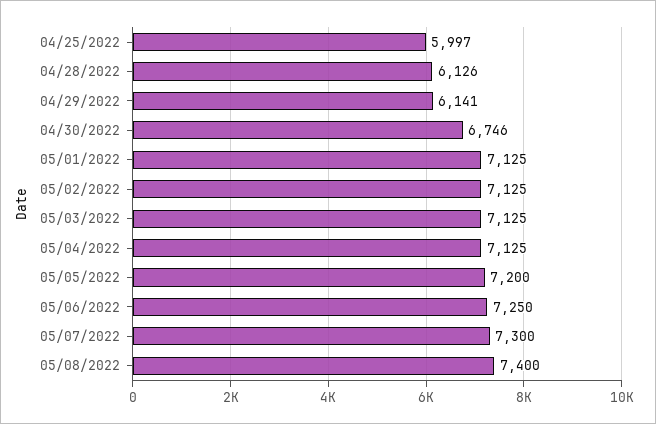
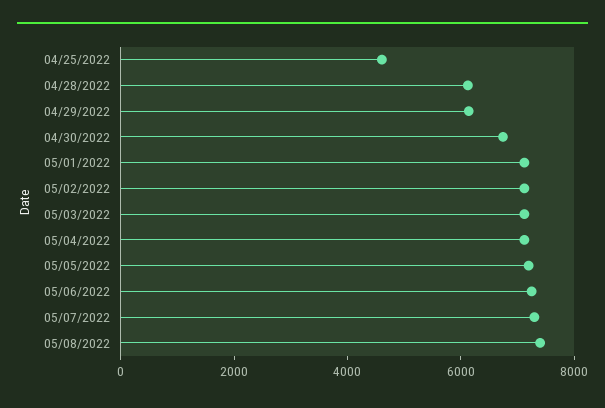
  {
-   "04/25/2022": 5997,
+   "04/25/2022": 4500,
    "04/28/2022": 6126,
    "04/29/2022": 6141,
    "04/30/2022": 6746,
    "05/01/2022": 7125,
    "05/02/2022": 7125,
    "05/03/2022": 7125,
    "05/04/2022": 7125,
    "05/05/2022": 7200,
    "05/06/2022": 7250,
    "05/07/2022": 7300,
    "05/08/2022": 7400
  }

